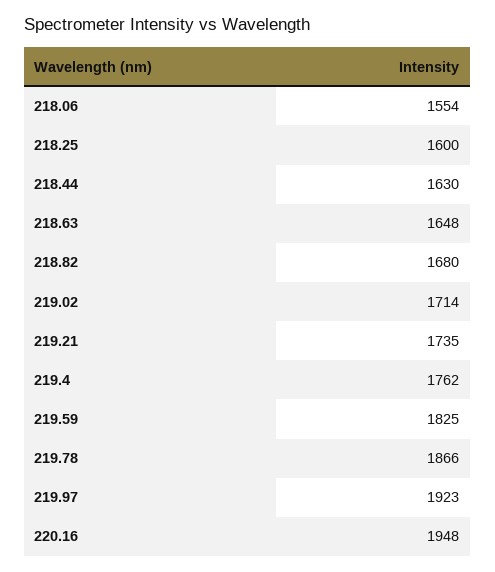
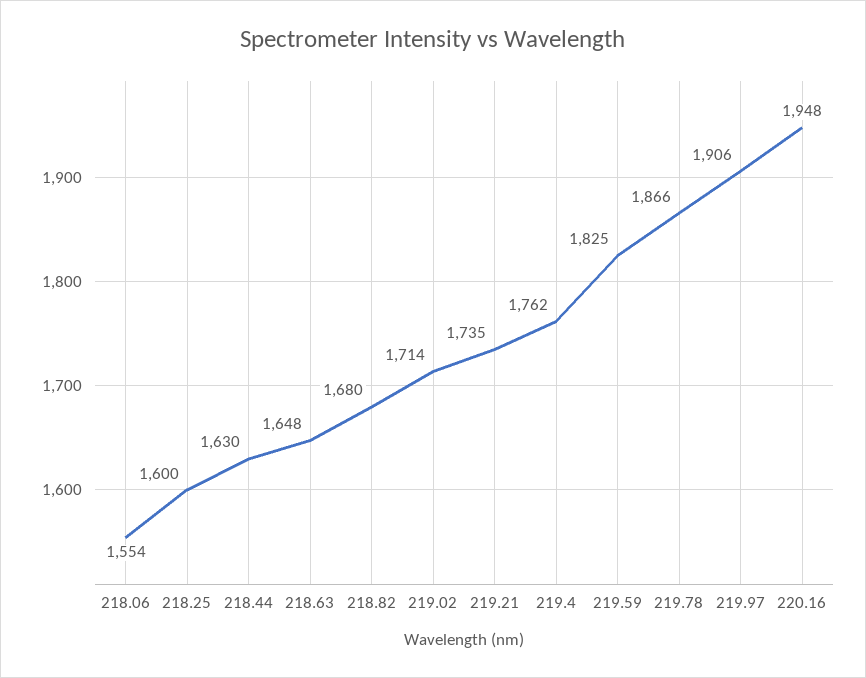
  {
    "218.06": 1554,
    "218.25": 1600,
    "218.44": 1630,
    "218.63": 1648,
    "218.82": 1680,
    "219.02": 1714,
    "219.21": 1735,
    "219.4": 1762,
    "219.59": 1825,
    "219.78": 1866,
-   "219.97": 1923,
+   "219.97": 1906,
    "220.16": 1948
  }

